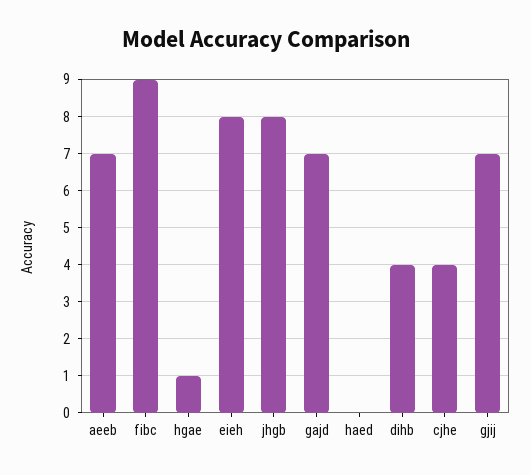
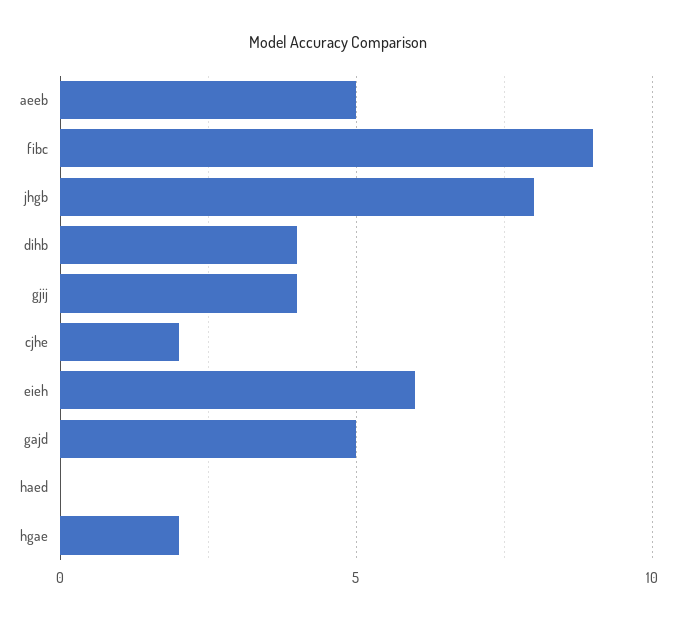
  {
-   "aeeb": 7,
+   "aeeb": 5,
    "fibc": 9,
-   "hgae": 1,
+   "hgae": 2,
-   "eieh": 8,
+   "eieh": 6,
    "jhgb": 8,
-   "gajd": 7,
+   "gajd": 5,
    "haed": 0,
    "dihb": 4,
-   "cjhe": 4,
+   "cjhe": 2,
-   "gjij": 7
+   "gjij": 4
  }

